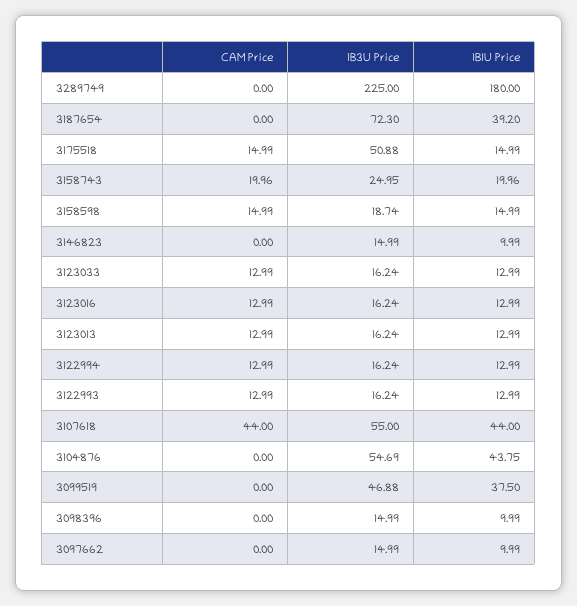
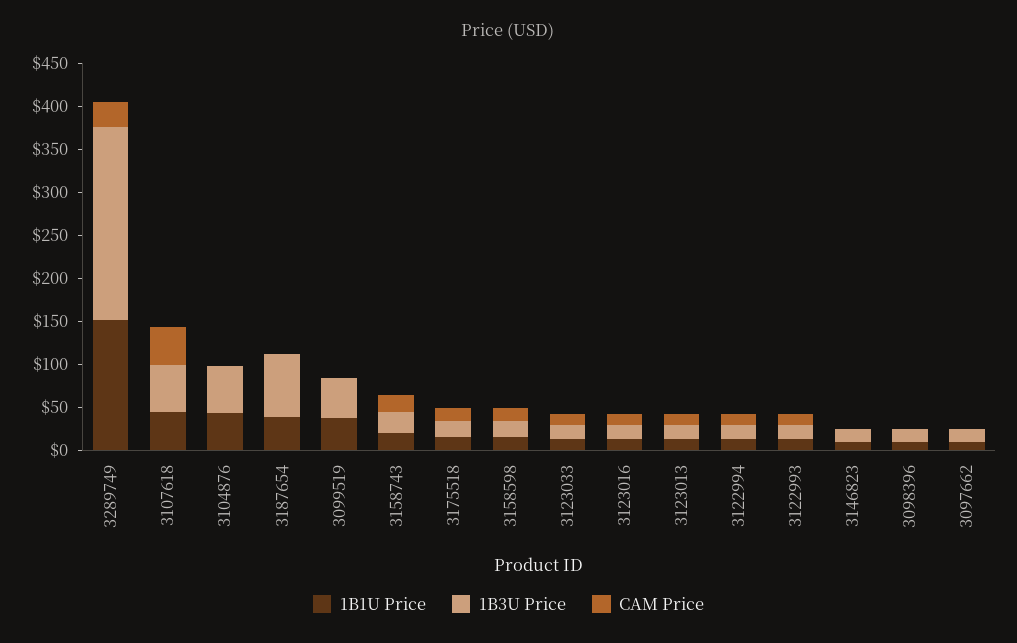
  {
    "CAM Price": {
-     "3289749": 0,
+     "3289749": 30,
      "3187654": 0,
      "3175518": 14.99,
      "3158743": 19.96,
      "3158598": 14.99,
      "3146823": 0,
      "3123033": 12.99,
      "3123016": 12.99,
      "3123013": 12.99,
      "3122994": 12.99,
      "3122993": 12.99,
      "3107618": 44,
      "3104876": 0,
      "3099519": 0,
      "3098396": 0,
      "3097662": 0
    },
    "1B3U Price": {
      "3289749": 225,
      "3187654": 72.3,
-     "3175518": 50.88,
+     "3175518": 20,
      "3158743": 24.95,
      "3158598": 18.74,
      "3146823": 14.99,
      "3123033": 16.24,
      "3123016": 16.24,
      "3123013": 16.24,
      "3122994": 16.24,
      "3122993": 16.24,
      "3107618": 55,
      "3104876": 54.69,
      "3099519": 46.88,
      "3098396": 14.99,
      "3097662": 14.99
    },
    "1B1U Price": {
-     "3289749": 180,
+     "3289749": 150,
      "3187654": 39.2,
      "3175518": 14.99,
      "3158743": 19.96,
      "3158598": 14.99,
      "3146823": 9.99,
      "3123033": 12.99,
      "3123016": 12.99,
      "3123013": 12.99,
      "3122994": 12.99,
      "3122993": 12.99,
      "3107618": 44,
      "3104876": 43.75,
      "3099519": 37.5,
      "3098396": 9.99,
      "3097662": 9.99
    }
  }

